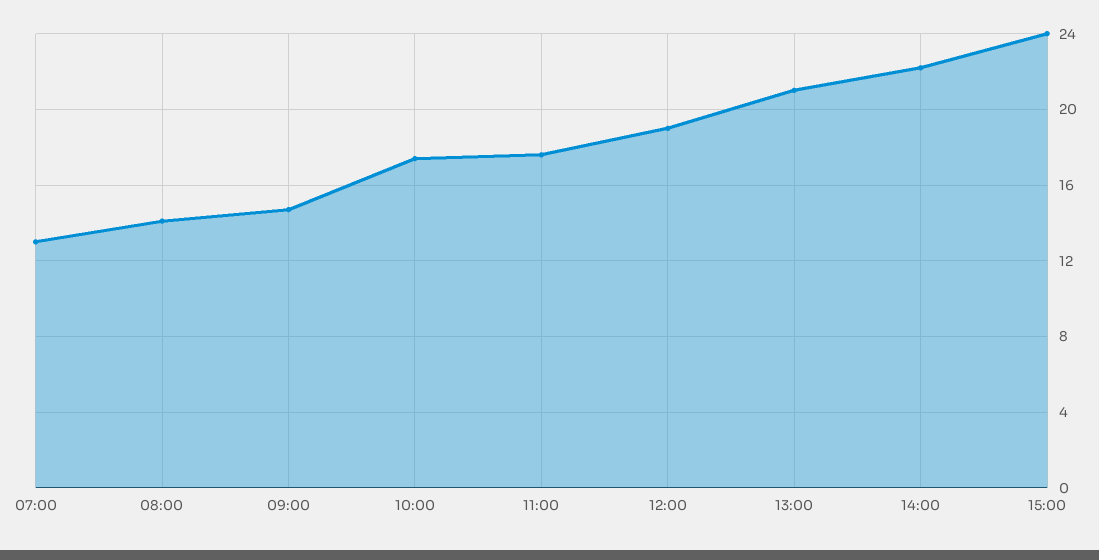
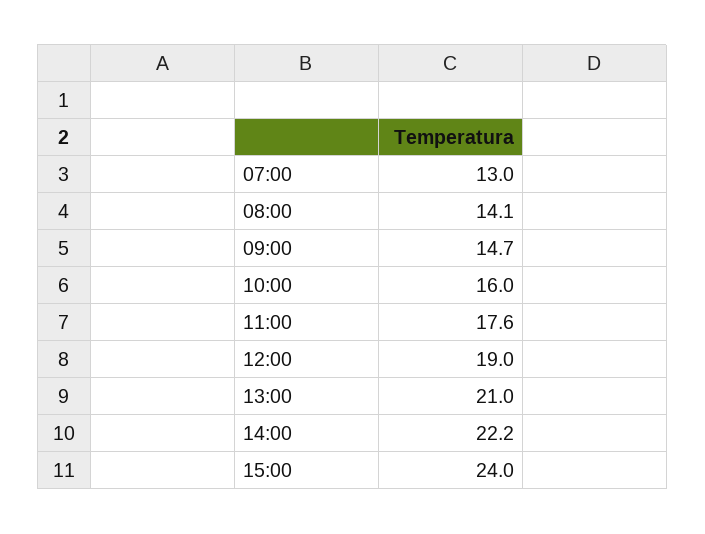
  {
    "07:00": 13,
    "08:00": 14.1,
    "09:00": 14.7,
-   "10:00": 17.5,
+   "10:00": 16,
    "11:00": 17.6,
    "12:00": 19,
    "13:00": 21,
    "14:00": 22.2,
    "15:00": 24
  }

